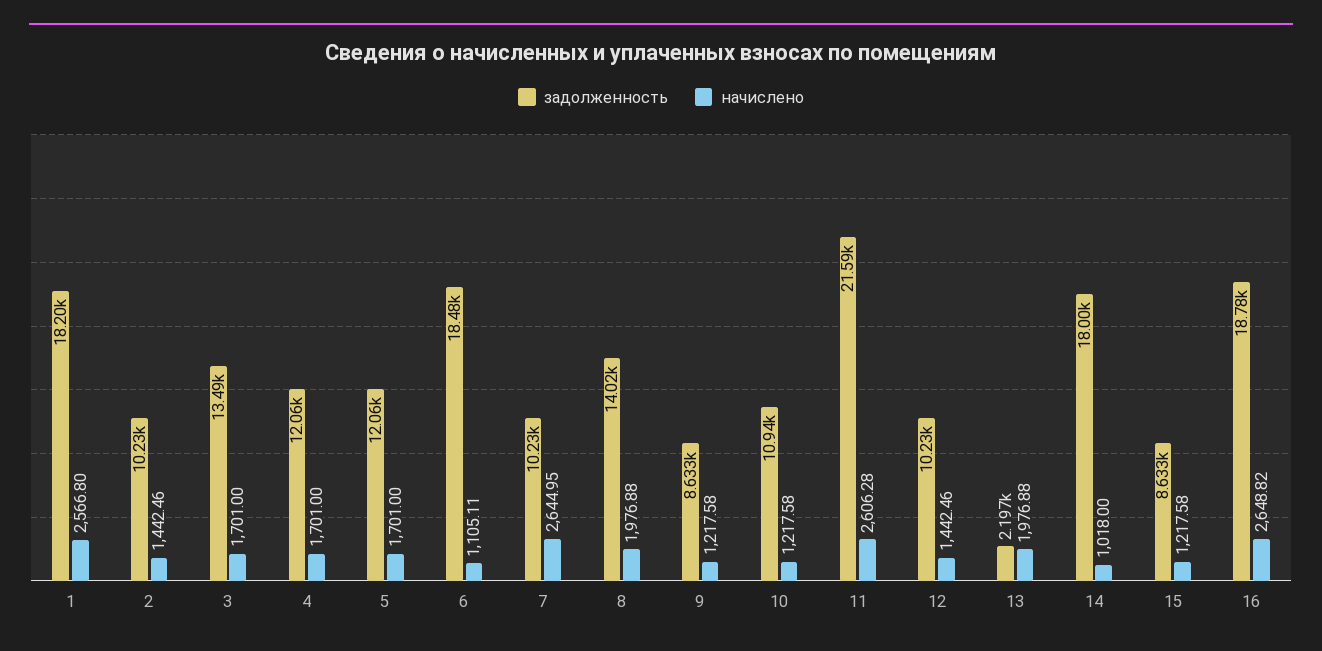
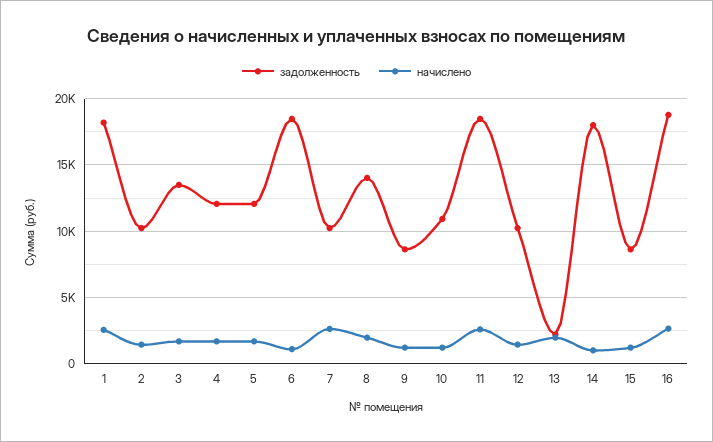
  {
    "задолженность": {
      "1": 18200,
      "2": 10230,
      "3": 13490,
      "4": 12060,
      "5": 12060,
      "6": 18480,
      "7": 10230,
      "8": 14020,
      "9": 8633,
      "10": 10940,
-     "11": 21590,
+     "11": 18500,
      "12": 10230,
      "13": 2197,
      "14": 18000,
      "15": 8633,
      "16": 18780
    },
    "начислено": {
      "1": 2566.8,
      "2": 1442.46,
      "3": 1701,
      "4": 1701,
      "5": 1701,
      "6": 1105.11,
      "7": 2644.95,
      "8": 1976.88,
      "9": 1217.58,
      "10": 1217.58,
      "11": 2606.28,
      "12": 1442.46,
      "13": 1976.88,
      "14": 1018,
      "15": 1217.58,
      "16": 2648.82
    }
  }

